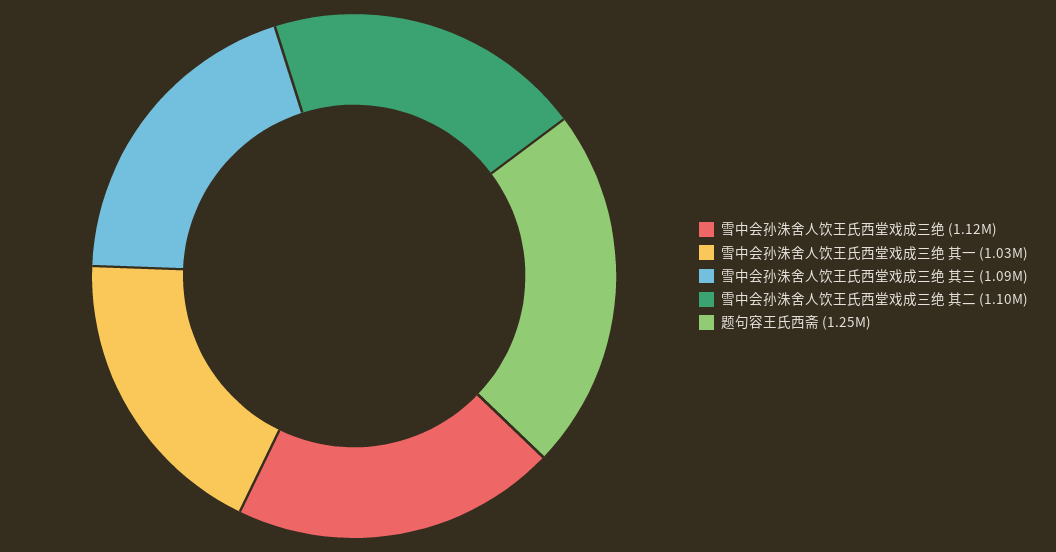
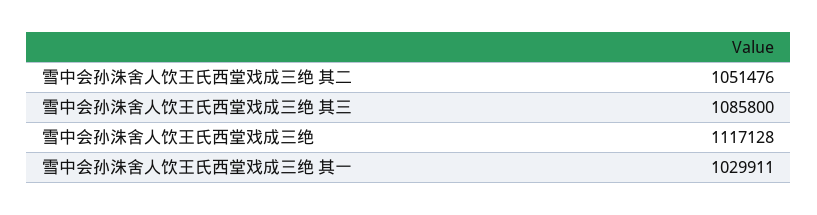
  {
    "雪中会孙洙舍人饮王氏西堂戏成三绝": 1117128,
    "雪中会孙洙舍人饮王氏西堂戏成三绝 其一": 1029911,
    "雪中会孙洙舍人饮王氏西堂戏成三绝 其三": 1085800,
-   "雪中会孙洙舍人饮王氏西堂戏成三绝 其二": 1100000,
+   "雪中会孙洙舍人饮王氏西堂戏成三绝 其二": 1051476
-   "题句容王氏西斋": 1250000
  }

